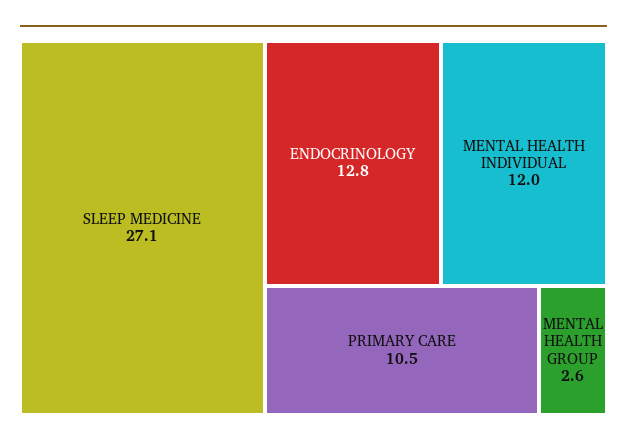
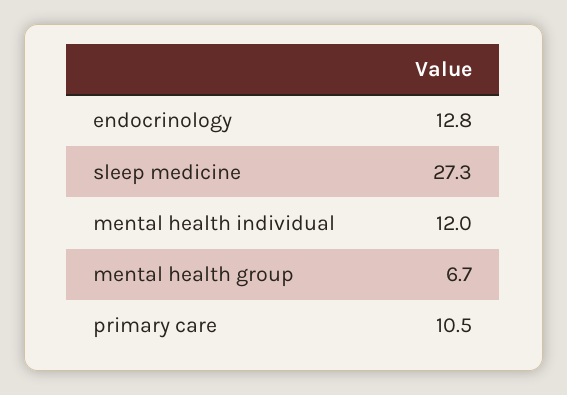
  {
-   "SLEEP MEDICINE": 27.1,
+   "SLEEP MEDICINE": 27.3,
    "ENDOCRINOLOGY": 12.8,
    "MENTAL HEALTH INDIVIDUAL": 12,
    "PRIMARY CARE": 10.5,
-   "MENTAL HEALTH GROUP": 2.6
+   "MENTAL HEALTH GROUP": 6.7
  }

